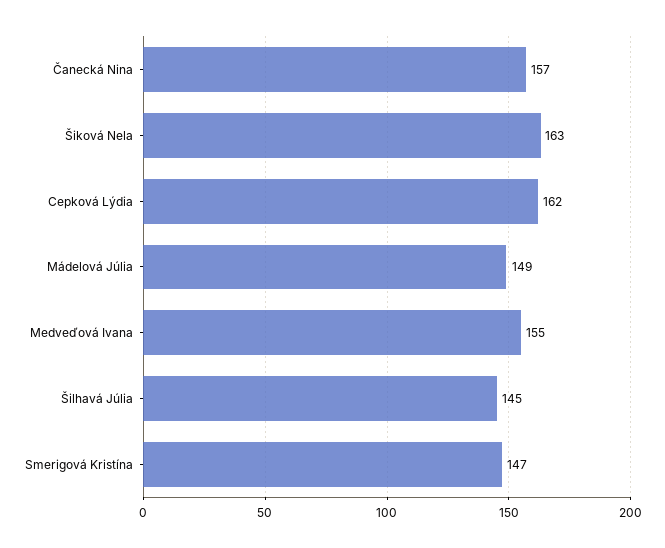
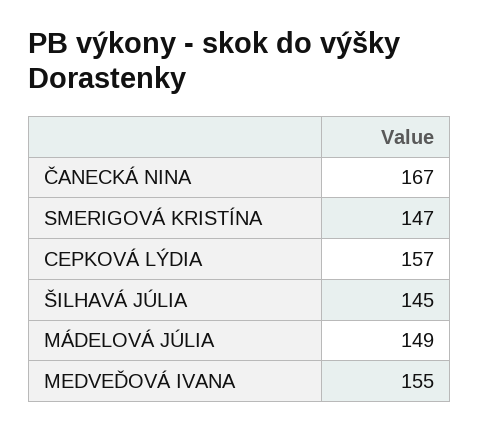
  {
-   "Čanecká Nina": 157,
+   "Čanecká Nina": 167,
-   "Šiková Nela": 163,
-   "Cepková Lýdia": 162,
+   "Cepková Lýdia": 157,
    "Mádelová Júlia": 149,
    "Medveďová Ivana": 155,
    "Šilhavá Júlia": 145,
    "Smerigová Kristína": 147
  }

